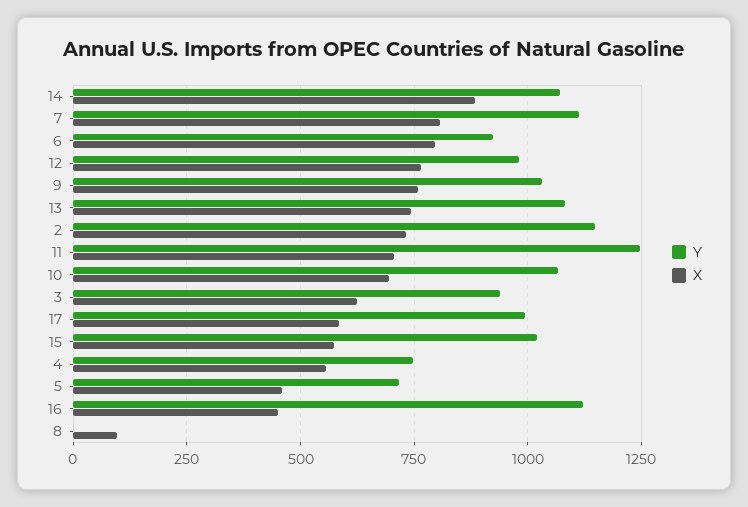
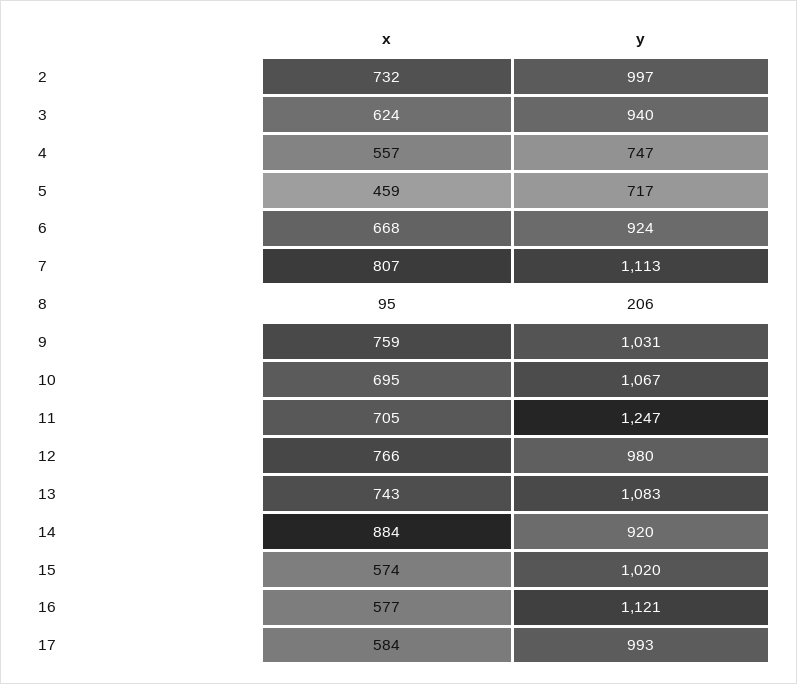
  {
    "Y": {
-     "14": 1075,
+     "14": 920,
      "7": 1113,
      "6": 924,
      "12": 980,
      "9": 1031,
      "13": 1083,
-     "2": 1150,
+     "2": 997,
      "11": 1247,
      "10": 1067,
      "3": 940,
      "17": 993,
      "15": 1020,
      "4": 747,
      "5": 717,
      "16": 1121,
-     "8": 0
+     "8": 206
    },
    "X": {
      "14": 884,
      "7": 807,
-     "6": 800,
+     "6": 668,
      "12": 766,
      "9": 759,
      "13": 743,
      "2": 732,
      "11": 705,
      "10": 695,
      "3": 624,
      "17": 584,
      "15": 574,
      "4": 557,
      "5": 459,
-     "16": 450,
+     "16": 577,
      "8": 95
    }
  }

